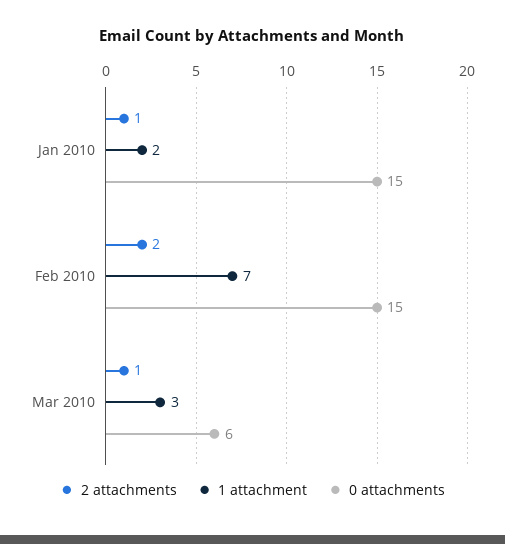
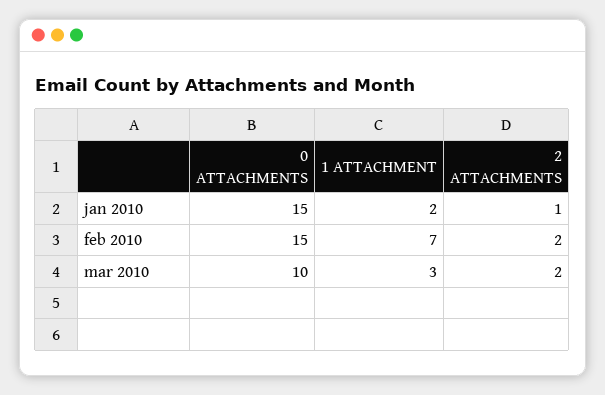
  {
    "2 attachments": {
      "Jan 2010": 1,
      "Feb 2010": 2,
-     "Mar 2010": 1
+     "Mar 2010": 2
    },
    "1 attachment": {
      "Jan 2010": 2,
      "Feb 2010": 7,
      "Mar 2010": 3
    },
    "0 attachments": {
      "Jan 2010": 15,
      "Feb 2010": 15,
-     "Mar 2010": 6
+     "Mar 2010": 10
    }
  }

